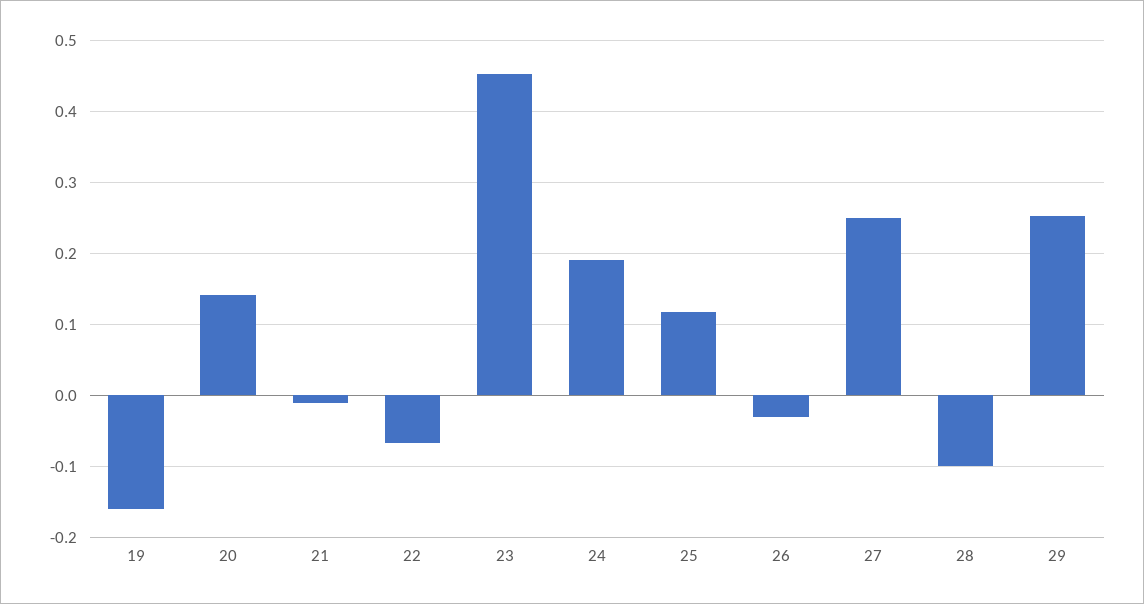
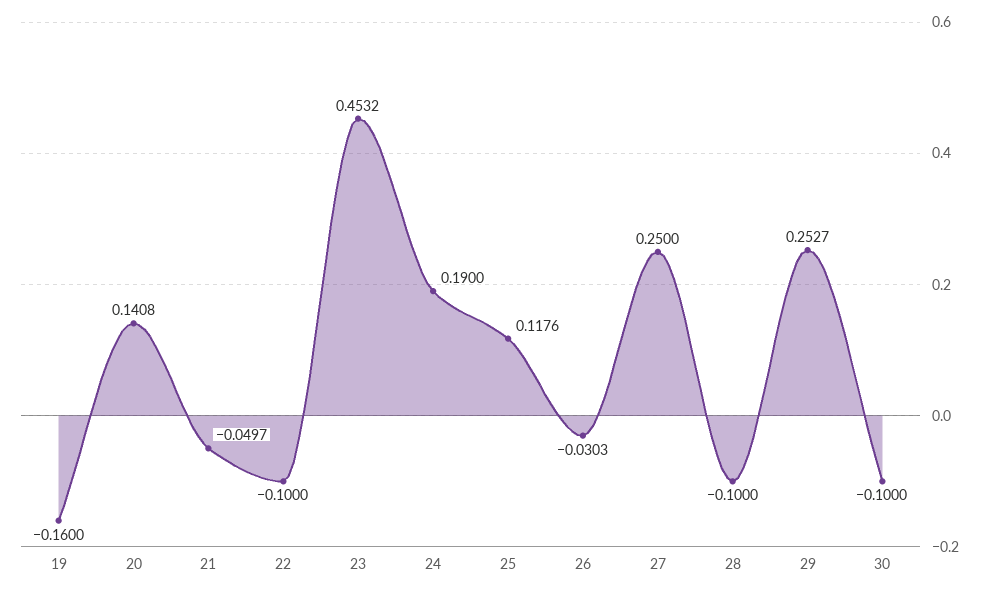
  {
    "19": -0.16,
    "20": 0.1408,
-   "21": -0.01,
+   "21": -0.0497,
-   "22": -0.07,
+   "22": -0.1,
    "23": 0.4532,
    "24": 0.19,
    "25": 0.1176,
    "26": -0.0303,
    "27": 0.25,
    "28": -0.1,
-   "29": 0.2527
+   "29": 0.2527,
+   "30": -0.1
  }

